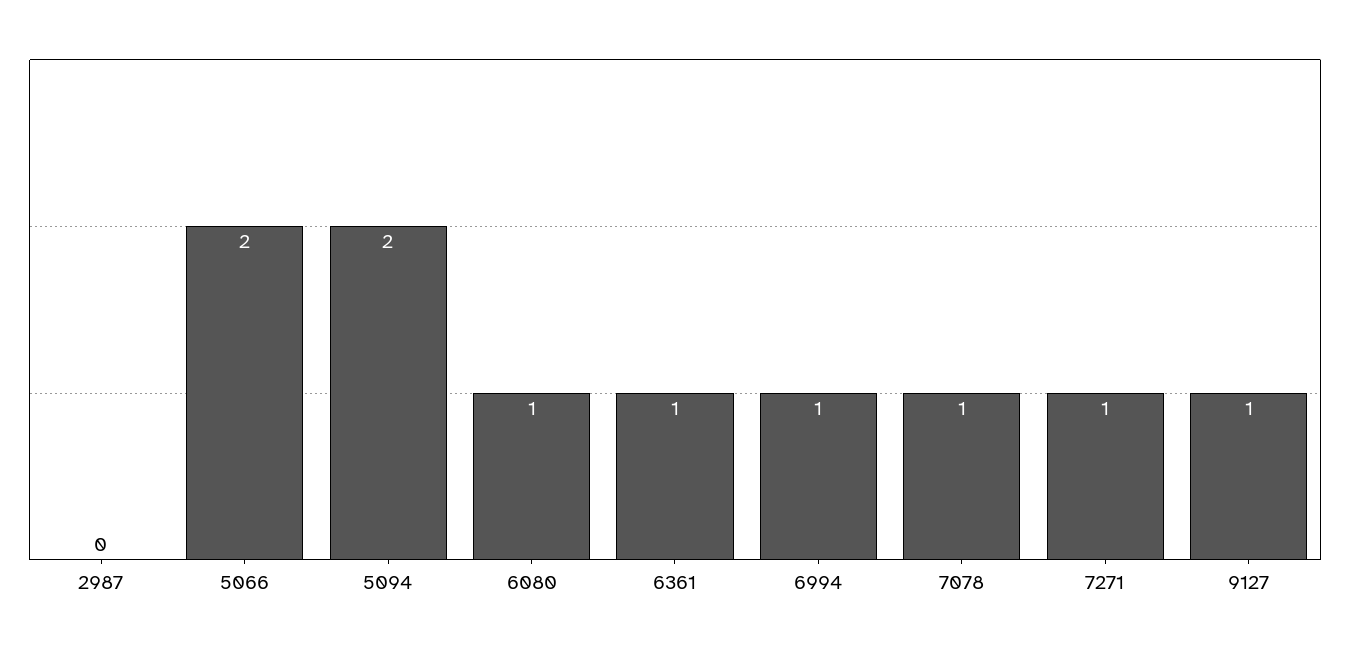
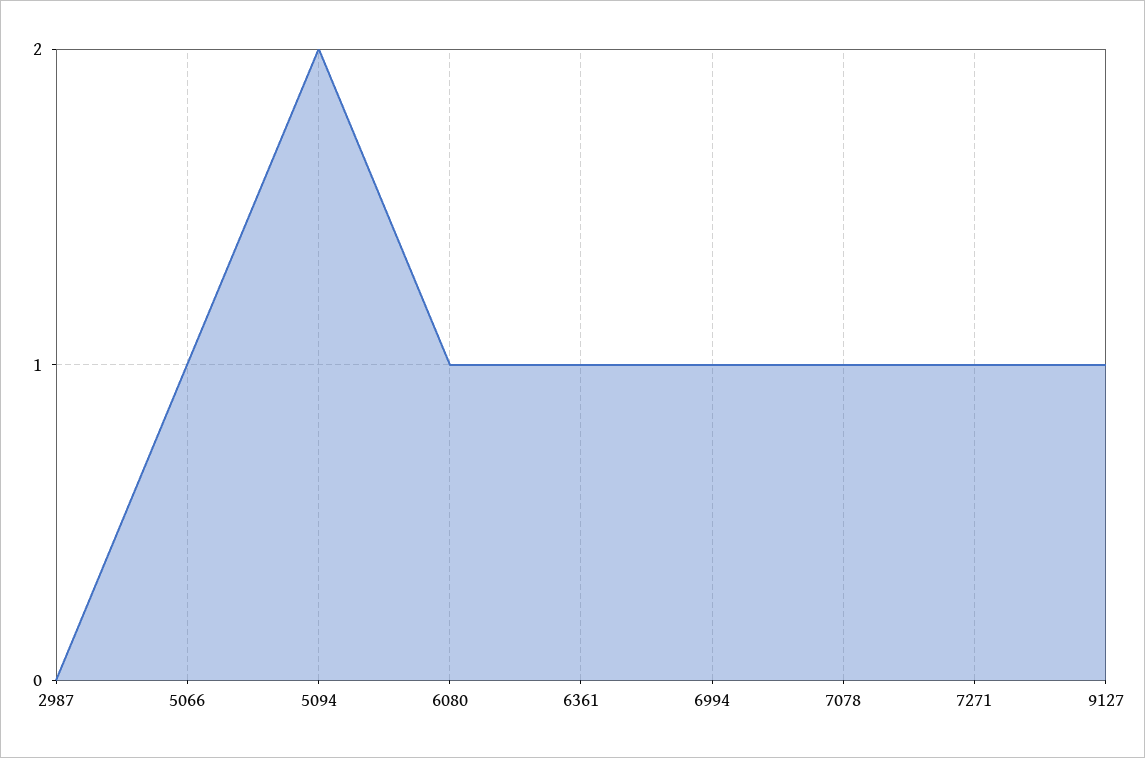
  {
    "2987": 0,
-   "5066": 2,
+   "5066": 1,
    "5094": 2,
    "6080": 1,
    "6361": 1,
    "6994": 1,
    "7078": 1,
    "7271": 1,
    "9127": 1
  }

